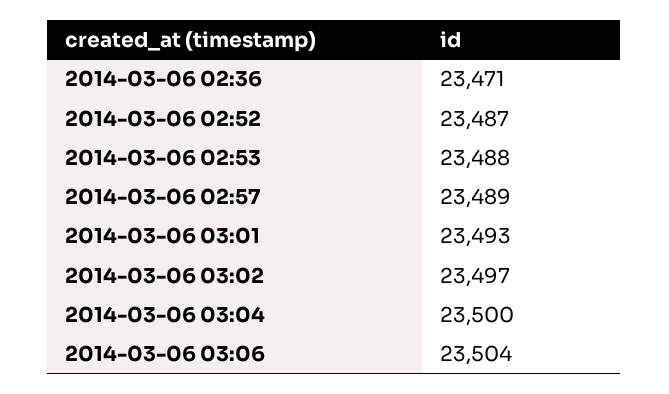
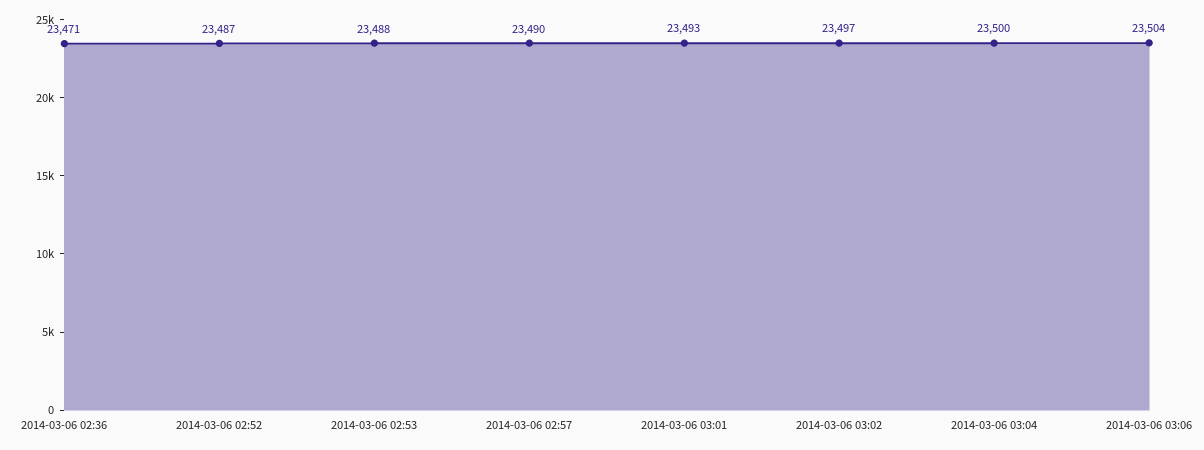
  {
    "2014-03-06 02:36": 23471,
    "2014-03-06 02:52": 23487,
    "2014-03-06 02:53": 23488,
-   "2014-03-06 02:57": 23489,
+   "2014-03-06 02:57": 23490,
    "2014-03-06 03:01": 23493,
    "2014-03-06 03:02": 23497,
    "2014-03-06 03:04": 23500,
    "2014-03-06 03:06": 23504
  }

